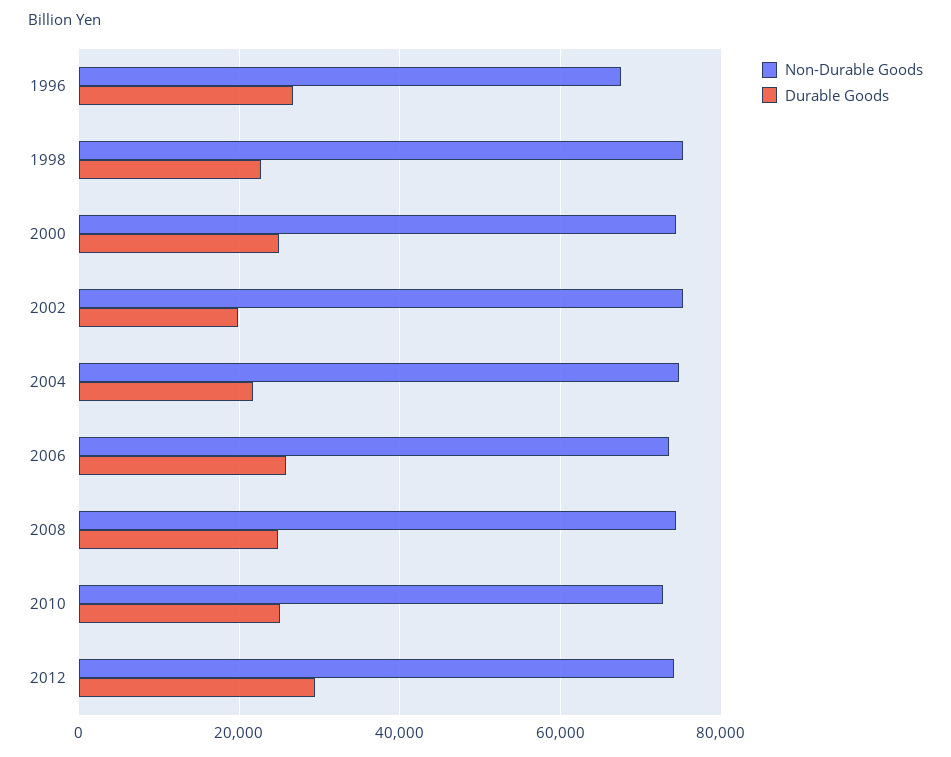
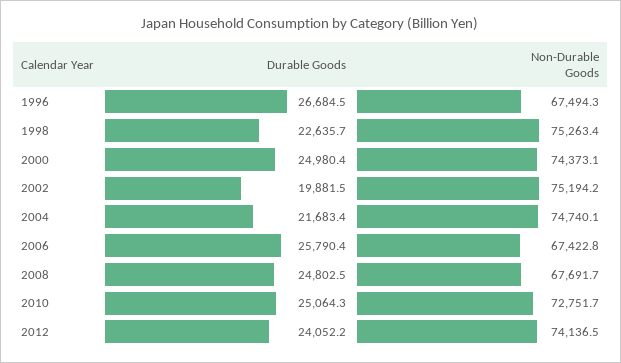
  {
    "Non-Durable Goods": {
      "1996": 67494.3,
      "1998": 75263.4,
      "2000": 74373.1,
      "2002": 75194.2,
      "2004": 74740.1,
-     "2006": 74000,
+     "2006": 67422.8,
-     "2008": 74000,
+     "2008": 67691.7,
      "2010": 72751.7,
      "2012": 74136.5
    },
    "Durable Goods": {
      "1996": 26684.5,
      "1998": 22635.7,
      "2000": 24980.4,
      "2002": 19881.5,
      "2004": 21683.4,
      "2006": 25790.4,
      "2008": 24802.5,
      "2010": 25064.3,
-     "2012": 30000
+     "2012": 24052.2
    }
  }

